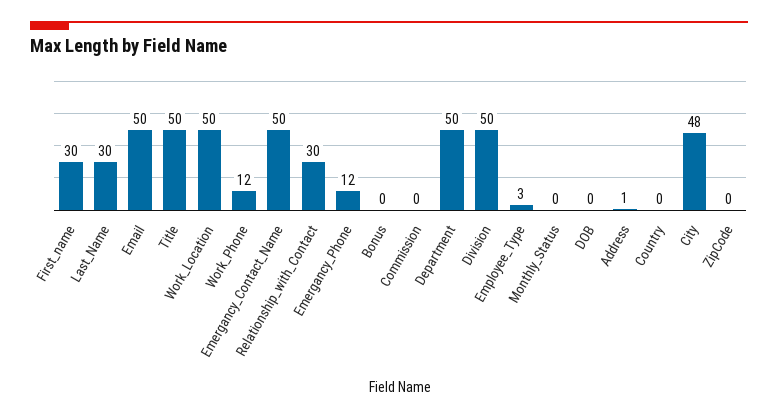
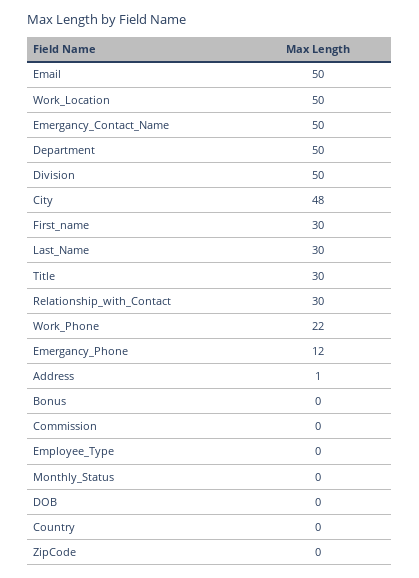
  {
    "First_name": 30,
    "Last_Name": 30,
    "Email": 50,
-   "Title": 50,
+   "Title": 30,
    "Work_Location": 50,
-   "Work_Phone": 12,
+   "Work_Phone": 22,
    "Emergancy_Contact_Name": 50,
    "Relationship_with_Contact": 30,
    "Emergancy_Phone": 12,
    "Bonus": 0,
    "Commission": 0,
    "Department": 50,
    "Division": 50,
-   "Employee_Type": 3,
+   "Employee_Type": 0,
    "Monthly_Status": 0,
    "DOB": 0,
    "Address": 1,
    "Country": 0,
    "City": 48,
    "ZipCode": 0
  }

